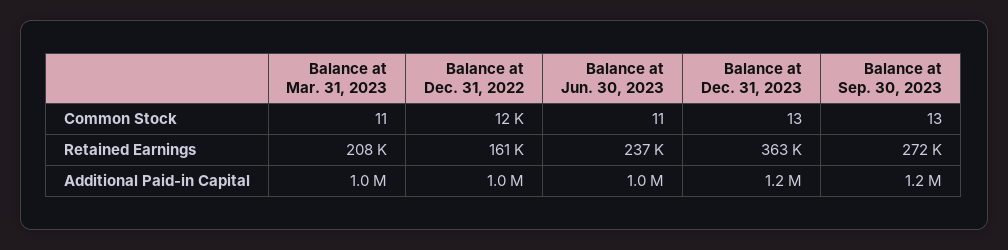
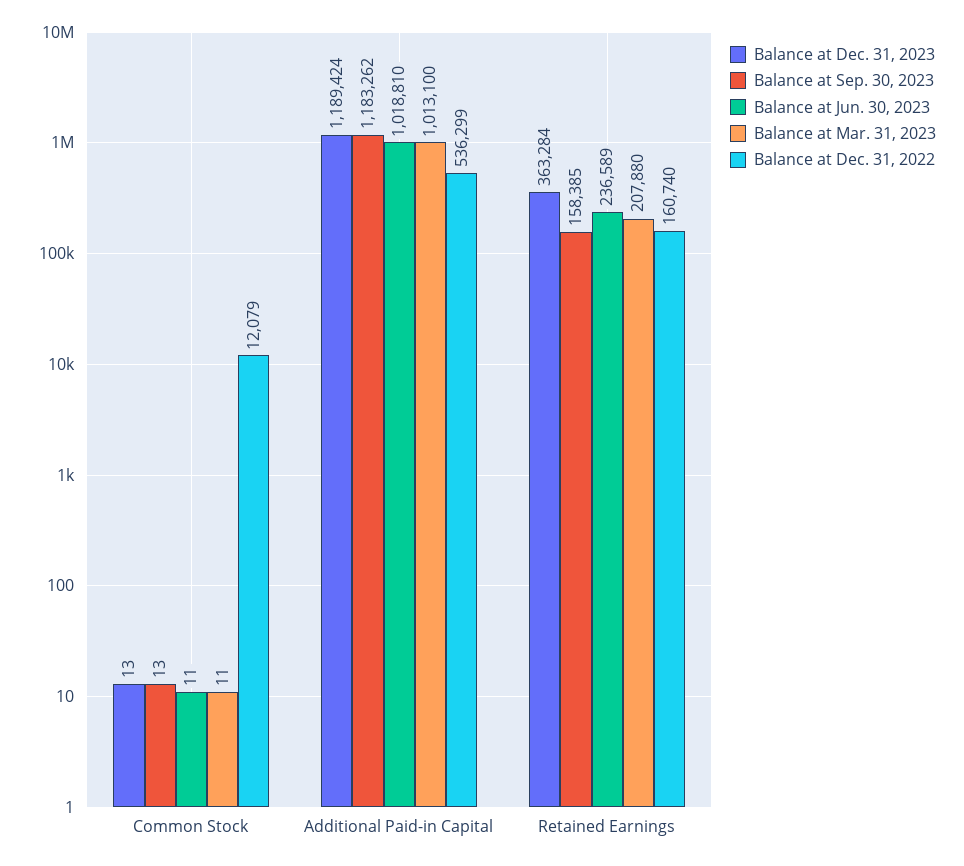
  {
    "Balance at Mar. 31, 2023": {
      "Common Stock": 11,
      "Retained Earnings": 207880,
      "Additional Paid-in Capital": 1013100
    },
    "Balance at Dec. 31, 2022": {
      "Common Stock": 12079,
      "Retained Earnings": 160740,
-     "Additional Paid-in Capital": 1000000
+     "Additional Paid-in Capital": 536299
    },
    "Balance at Jun. 30, 2023": {
      "Common Stock": 11,
      "Retained Earnings": 236589,
      "Additional Paid-in Capital": 1018810
    },
    "Balance at Dec. 31, 2023": {
      "Common Stock": 13,
      "Retained Earnings": 363284,
      "Additional Paid-in Capital": 1189424
    },
    "Balance at Sep. 30, 2023": {
      "Common Stock": 13,
-     "Retained Earnings": 272000,
+     "Retained Earnings": 158385,
      "Additional Paid-in Capital": 1183262
    }
  }

